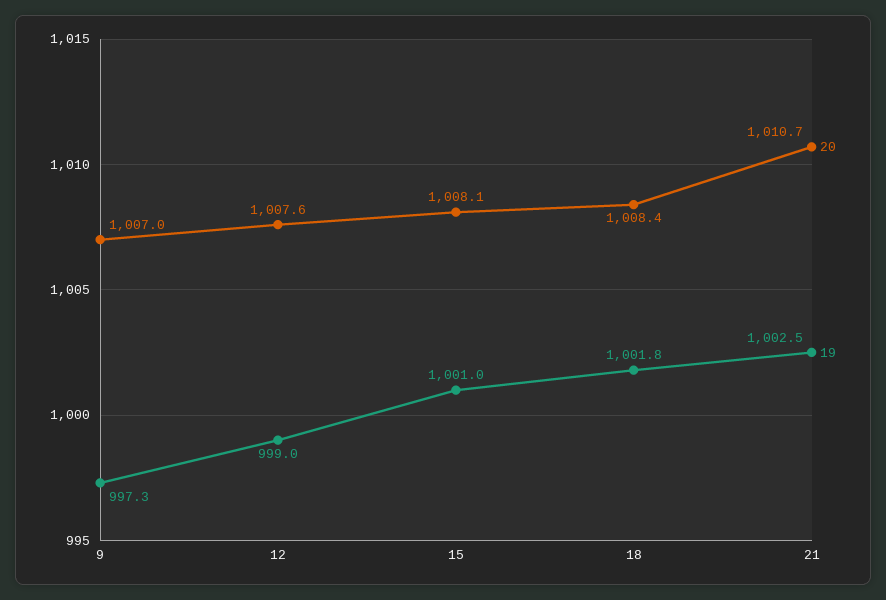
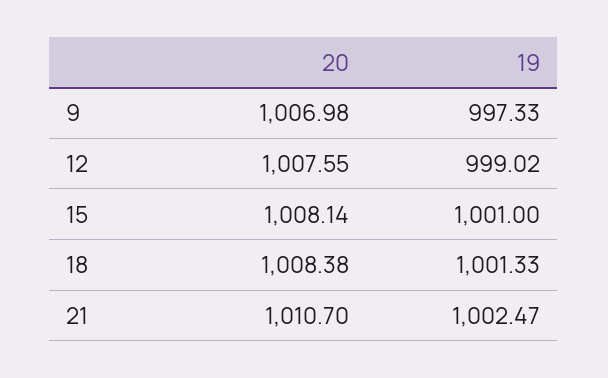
  {
    "20": {
      "9": 1006.98,
      "12": 1007.55,
      "15": 1008.14,
      "18": 1008.38,
      "21": 1010.7
    },
    "19": {
      "9": 997.33,
      "12": 999.02,
      "15": 1001,
-     "18": 1001.8,
+     "18": 1001.33,
      "21": 1002.47
    }
  }

